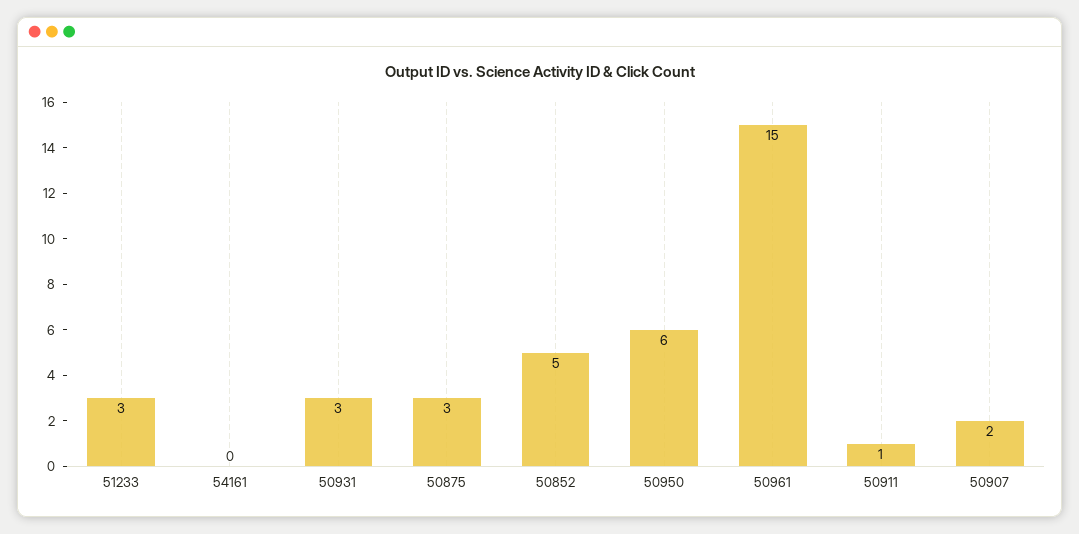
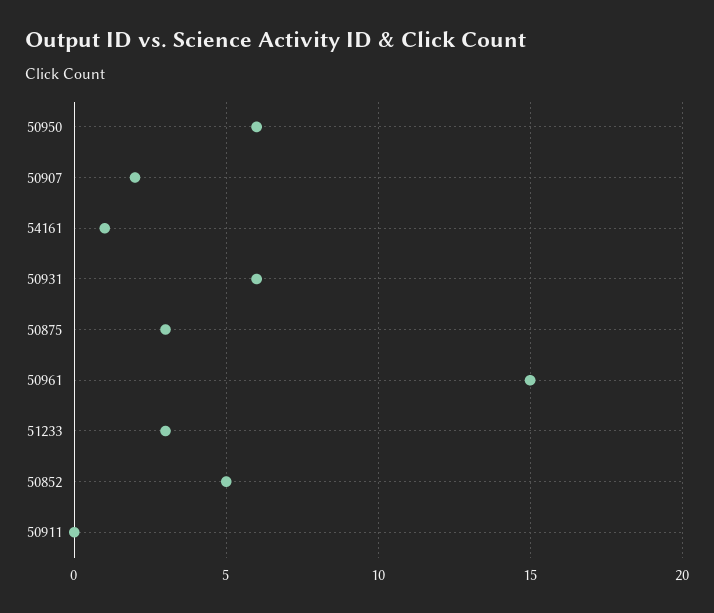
  {
    "51233": 3,
-   "54161": 0,
+   "54161": 1,
-   "50931": 3,
+   "50931": 6,
    "50875": 3,
    "50852": 5,
    "50950": 6,
    "50961": 15,
-   "50911": 1,
+   "50911": 0,
    "50907": 2
  }

